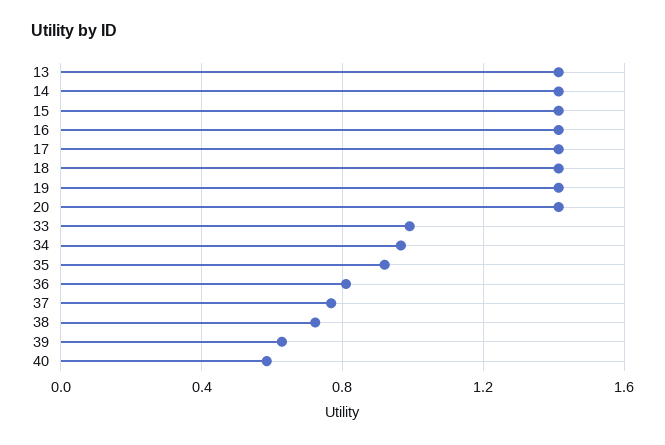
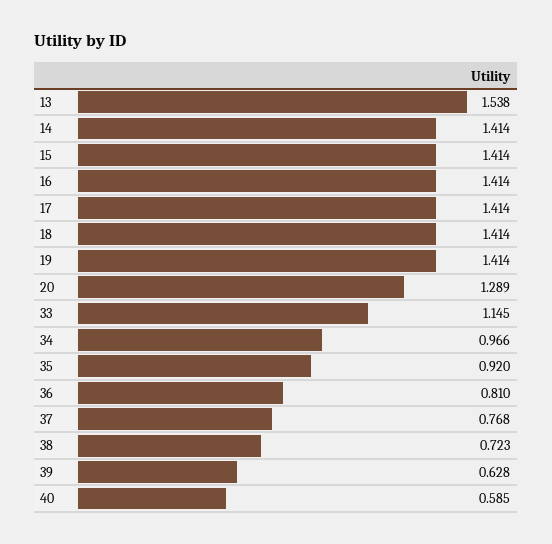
  {
-   "13": 1.4,
+   "13": 1.538,
    "14": 1.414,
    "15": 1.414,
    "16": 1.414,
    "17": 1.414,
    "18": 1.414,
    "19": 1.414,
-   "20": 1.4,
+   "20": 1.289,
-   "33": 1,
+   "33": 1.145,
    "34": 0.966,
    "35": 0.92,
    "36": 0.81,
    "37": 0.768,
    "38": 0.723,
    "39": 0.628,
    "40": 0.585
  }

